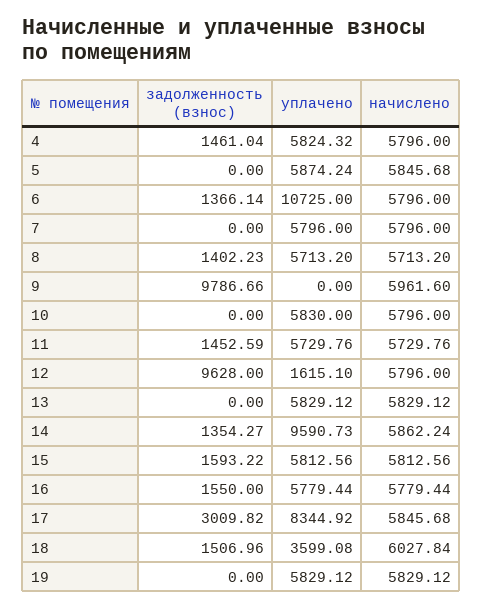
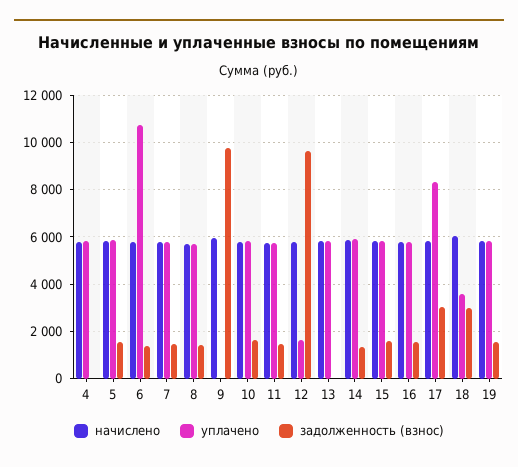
  {
    "задолженность (взнос)": {
-     "4": 1461.04,
+     "4": 0,
-     "5": 0,
+     "5": 1500,
      "6": 1366.14,
-     "7": 0,
+     "7": 1500,
      "8": 1402.23,
      "9": 9786.66,
-     "10": 0,
+     "10": 1500,
      "11": 1452.59,
      "12": 9628,
      "13": 0,
      "14": 1354.27,
      "15": 1593.22,
      "16": 1550,
      "17": 3009.82,
-     "18": 1506.96,
+     "18": 3000,
-     "19": 0
+     "19": 1500
    },
    "уплачено": {
      "4": 5824.32,
      "5": 5874.24,
      "6": 10725,
      "7": 5796,
      "8": 5713.2,
      "9": 0,
      "10": 5830,
      "11": 5729.76,
      "12": 1615.1,
      "13": 5829.12,
-     "14": 9590.73,
+     "14": 6000,
      "15": 5812.56,
      "16": 5779.44,
      "17": 8344.92,
      "18": 3599.08,
      "19": 5829.12
    },
    "начислено": {
      "4": 5796,
      "5": 5845.68,
      "6": 5796,
      "7": 5796,
      "8": 5713.2,
      "9": 5961.6,
      "10": 5796,
      "11": 5729.76,
      "12": 5796,
      "13": 5829.12,
      "14": 5862.24,
      "15": 5812.56,
      "16": 5779.44,
      "17": 5845.68,
      "18": 6027.84,
      "19": 5829.12
    }
  }

